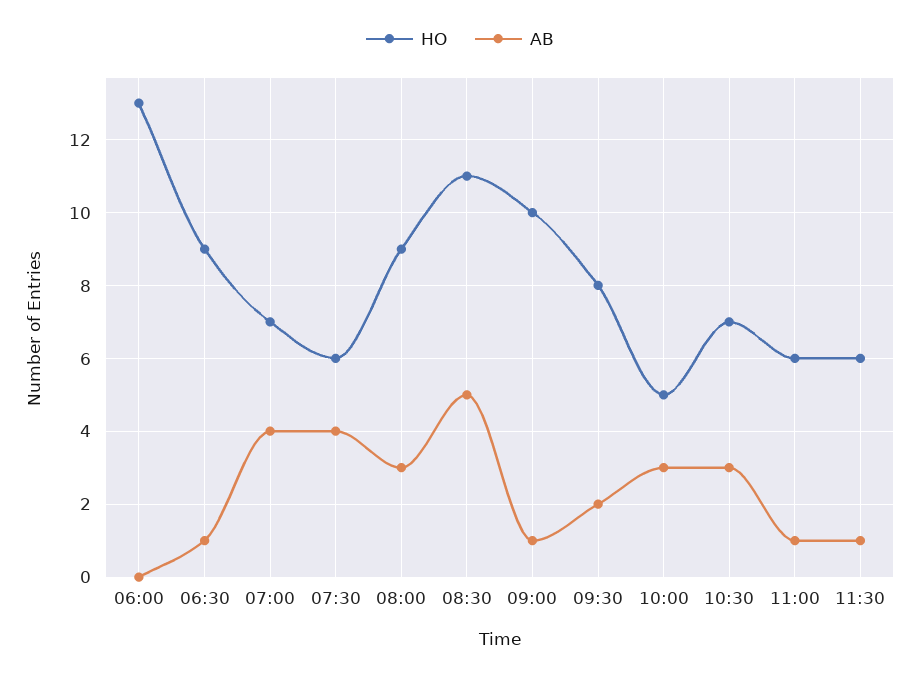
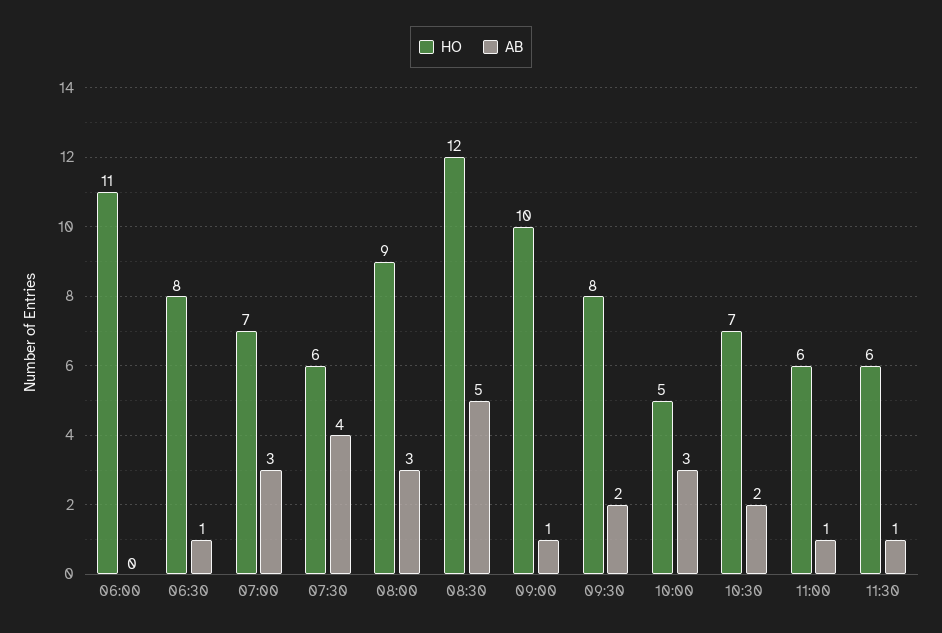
  {
    "HO": {
-     "06:00": 13,
+     "06:00": 11,
-     "06:30": 9,
+     "06:30": 8,
      "07:00": 7,
      "07:30": 6,
      "08:00": 9,
-     "08:30": 11,
+     "08:30": 12,
      "09:00": 10,
      "09:30": 8,
      "10:00": 5,
      "10:30": 7,
      "11:00": 6,
      "11:30": 6
    },
    "AB": {
      "06:00": 0,
      "06:30": 1,
-     "07:00": 4,
+     "07:00": 3,
      "07:30": 4,
      "08:00": 3,
      "08:30": 5,
      "09:00": 1,
      "09:30": 2,
      "10:00": 3,
-     "10:30": 3,
+     "10:30": 2,
      "11:00": 1,
      "11:30": 1
    }
  }

